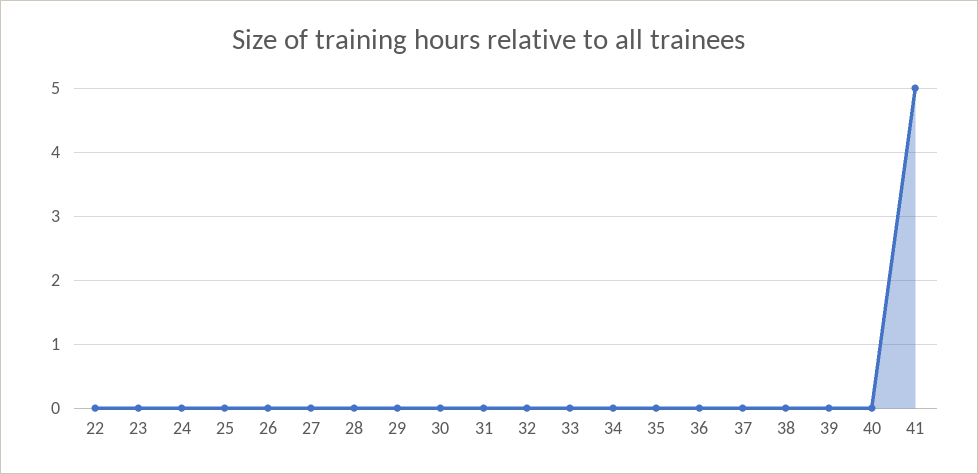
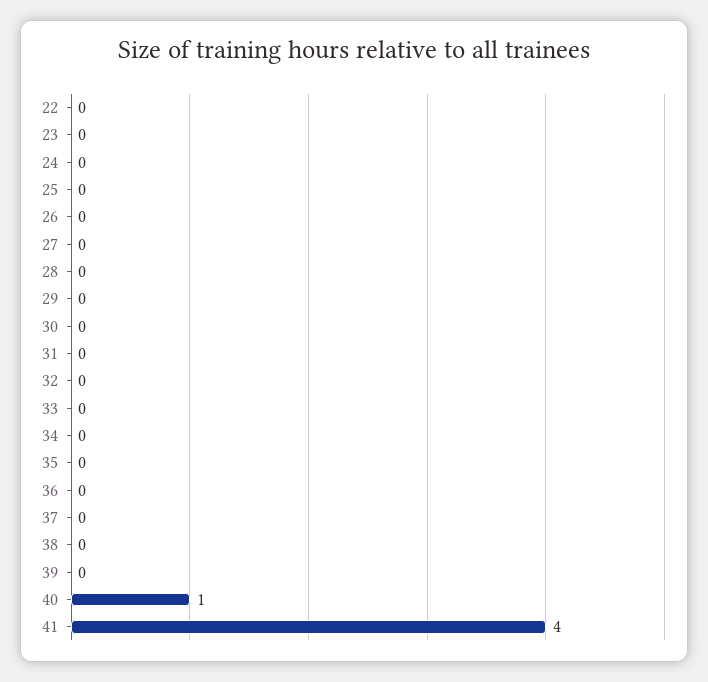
  {
    "22": 0,
    "23": 0,
    "24": 0,
    "25": 0,
    "26": 0,
    "27": 0,
    "28": 0,
    "29": 0,
    "30": 0,
    "31": 0,
    "32": 0,
    "33": 0,
    "34": 0,
    "35": 0,
    "36": 0,
    "37": 0,
    "38": 0,
    "39": 0,
-   "40": 0,
+   "40": 1,
-   "41": 5
+   "41": 4
  }

